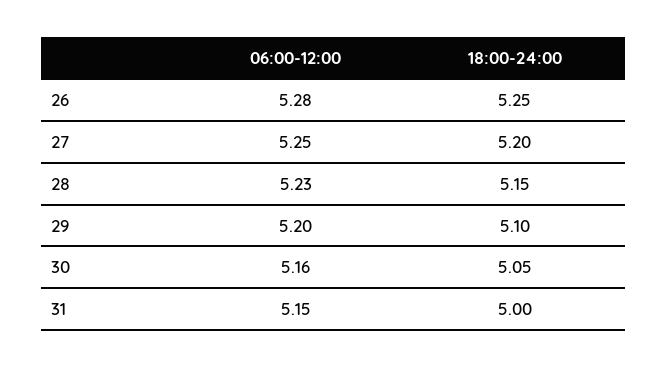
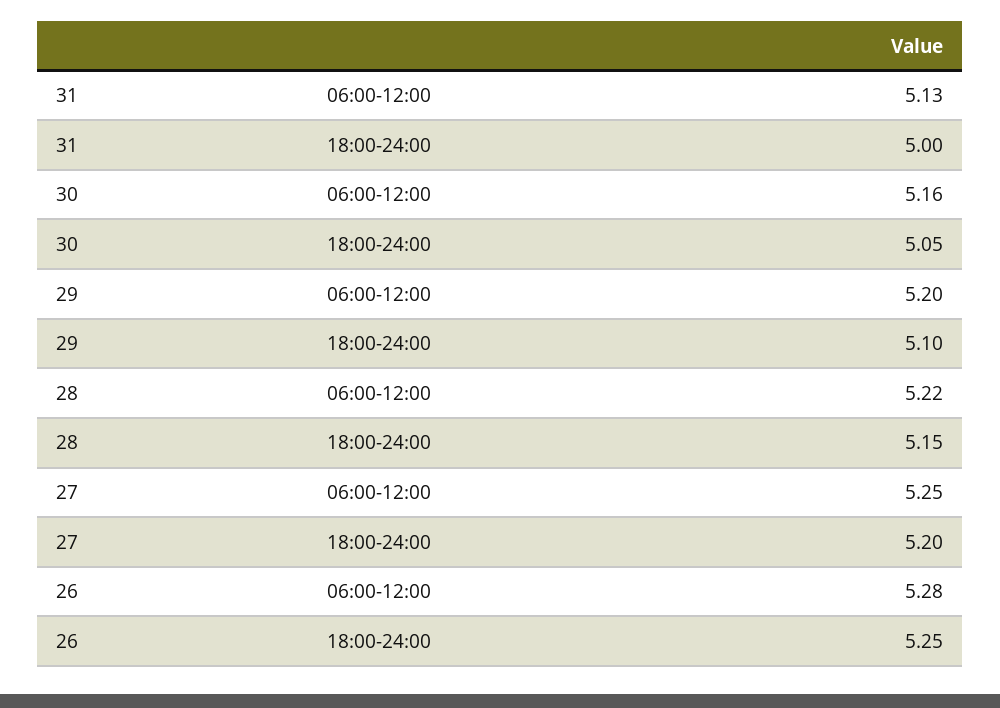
  {
    "06:00-12:00": {
      "26": 5.28,
      "27": 5.25,
-     "28": 5.23,
+     "28": 5.22,
      "29": 5.2,
      "30": 5.16,
-     "31": 5.15
+     "31": 5.13
    },
    "18:00-24:00": {
      "26": 5.25,
      "27": 5.2,
      "28": 5.15,
      "29": 5.1,
      "30": 5.05,
      "31": 5
    }
  }

